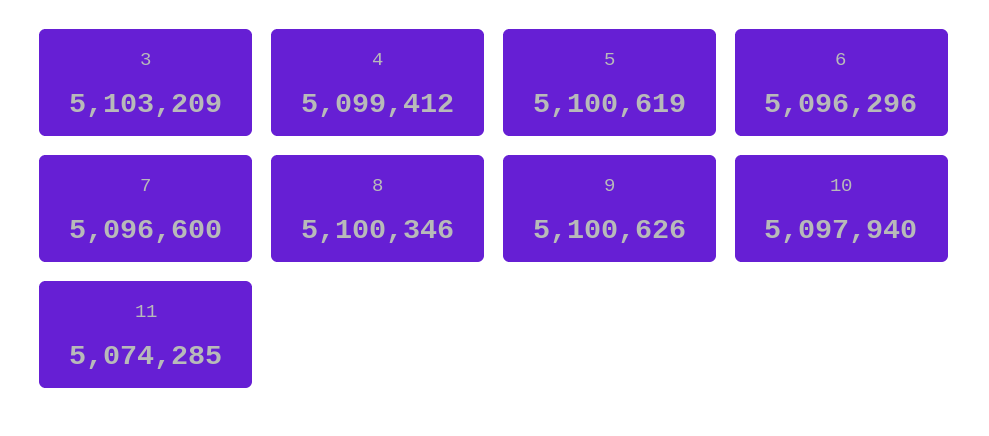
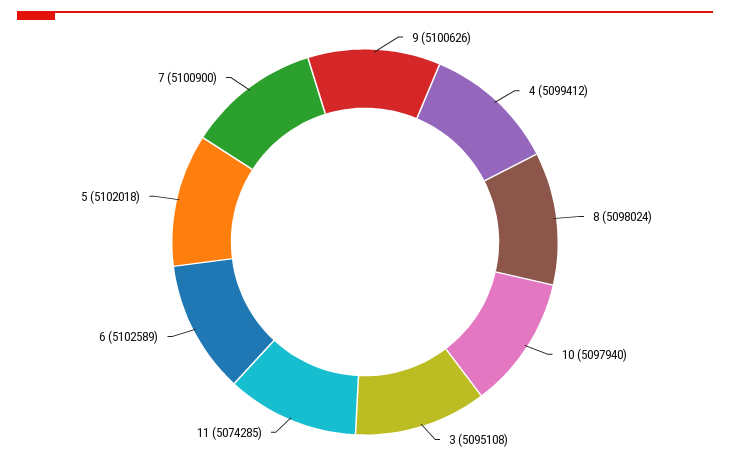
  {
-   "3": 5103209,
+   "3": 5095108,
    "4": 5099412,
-   "5": 5100619,
+   "5": 5102018,
-   "6": 5096296,
+   "6": 5102589,
-   "7": 5096600,
+   "7": 5100900,
-   "8": 5100346,
+   "8": 5098024,
    "9": 5100626,
    "10": 5097940,
    "11": 5074285
  }

